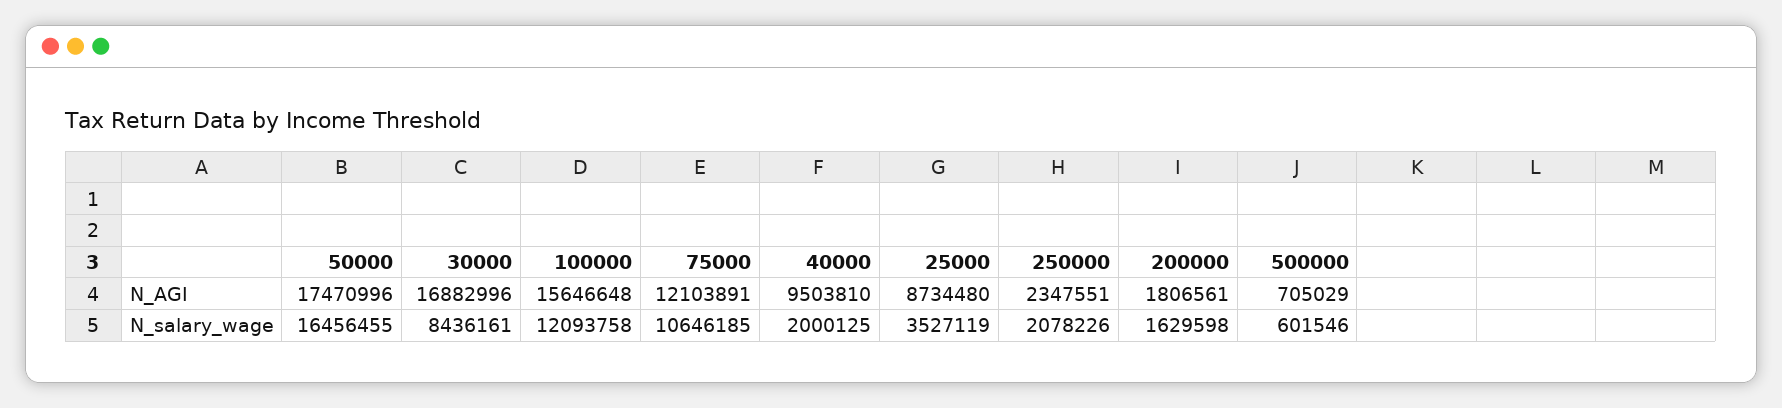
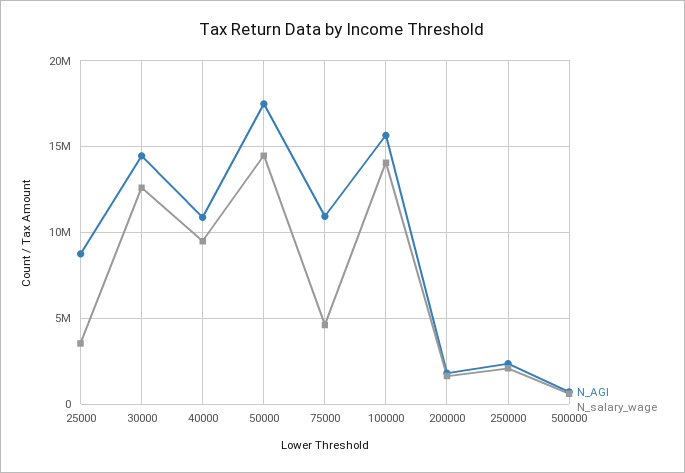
  {
    "N_AGI": {
      "50000": 17470996,
-     "30000": 16882996,
+     "30000": 14500000,
      "100000": 15646648,
-     "75000": 12103891,
+     "75000": 11000000,
-     "40000": 9503810,
+     "40000": 11000000,
      "25000": 8734480,
      "250000": 2347551,
      "200000": 1806561,
      "500000": 705029
    },
    "N_salary_wage": {
-     "50000": 16456455,
+     "50000": 14500000,
-     "30000": 8436161,
+     "30000": 12500000,
-     "100000": 12093758,
+     "100000": 14000000,
-     "75000": 10646185,
+     "75000": 4500000,
-     "40000": 2000125,
+     "40000": 9500000,
      "25000": 3527119,
      "250000": 2078226,
      "200000": 1629598,
      "500000": 601546
    }
  }

